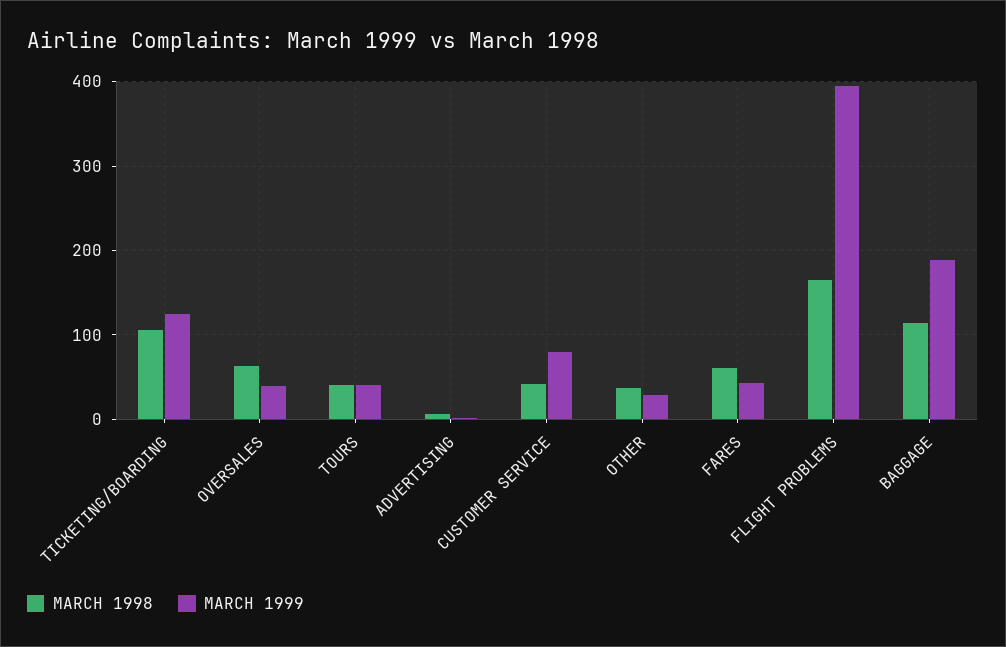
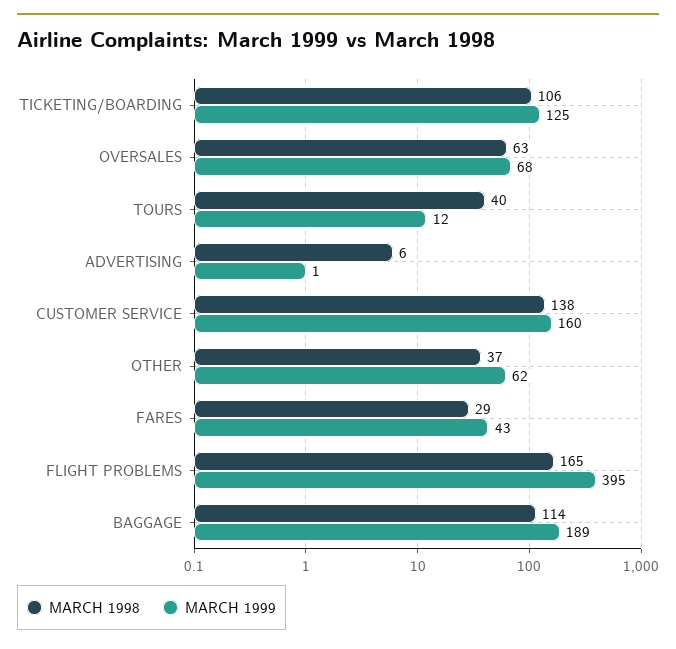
  {
    "MARCH 1998": {
      "TICKETING/BOARDING": 106,
      "OVERSALES": 63,
      "TOURS": 40,
      "ADVERTISING": 6,
-     "CUSTOMER SERVICE": 40,
+     "CUSTOMER SERVICE": 138,
      "OTHER": 37,
-     "FARES": 60,
+     "FARES": 29,
      "FLIGHT PROBLEMS": 165,
      "BAGGAGE": 114
    },
    "MARCH 1999": {
      "TICKETING/BOARDING": 125,
-     "OVERSALES": 40,
+     "OVERSALES": 68,
-     "TOURS": 40,
+     "TOURS": 12,
      "ADVERTISING": 1,
-     "CUSTOMER SERVICE": 80,
+     "CUSTOMER SERVICE": 160,
-     "OTHER": 30,
+     "OTHER": 62,
      "FARES": 43,
      "FLIGHT PROBLEMS": 395,
      "BAGGAGE": 189
    }
  }

